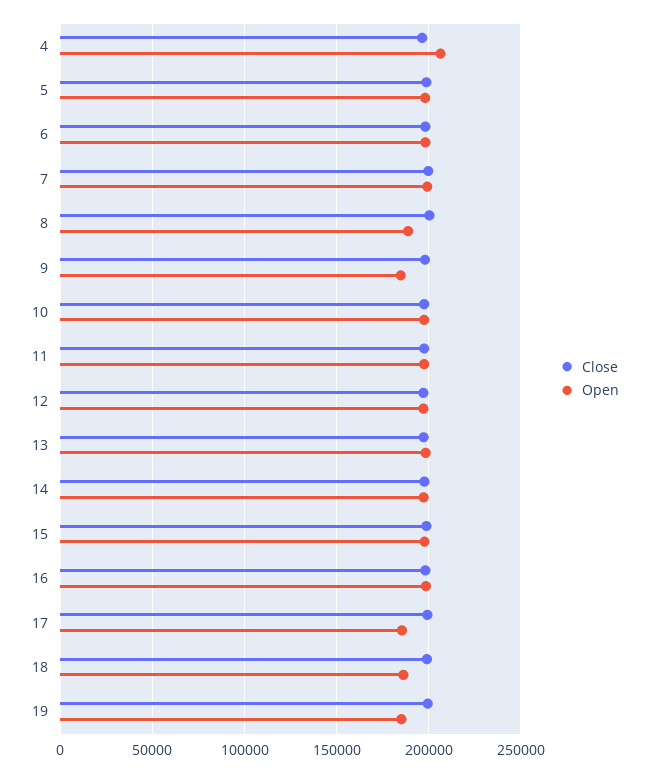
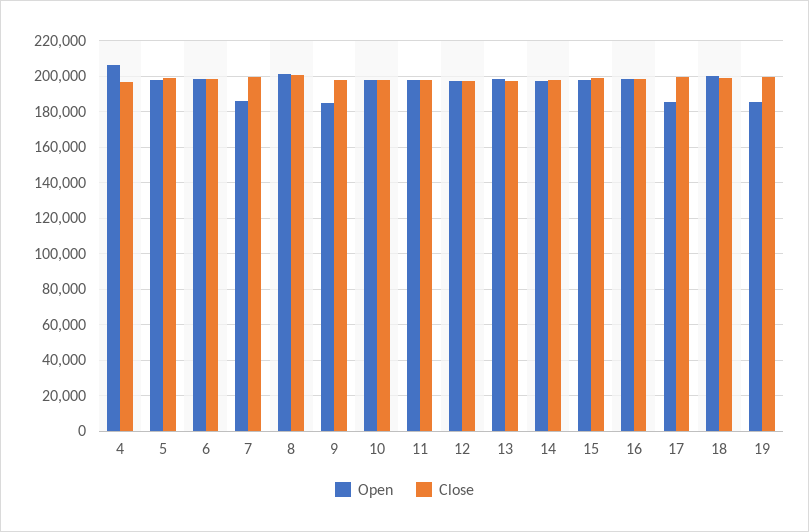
  {
    "Close": {
      "4": 195000,
      "5": 200000,
      "6": 200000,
      "7": 200000,
      "8": 200000,
      "9": 200000,
      "10": 200000,
      "11": 200000,
      "12": 195000,
      "13": 195000,
      "14": 200000,
      "15": 200000,
      "16": 200000,
      "17": 200000,
      "18": 200000,
      "19": 200000
    },
    "Open": {
      "4": 205000,
      "5": 200000,
      "6": 200000,
-     "7": 200000,
+     "7": 185000,
-     "8": 190000,
+     "8": 200000,
      "9": 185000,
      "10": 200000,
      "11": 200000,
      "12": 195000,
      "13": 200000,
      "14": 195000,
      "15": 200000,
      "16": 200000,
      "17": 185000,
-     "18": 185000,
+     "18": 200000,
      "19": 185000
    }
  }

